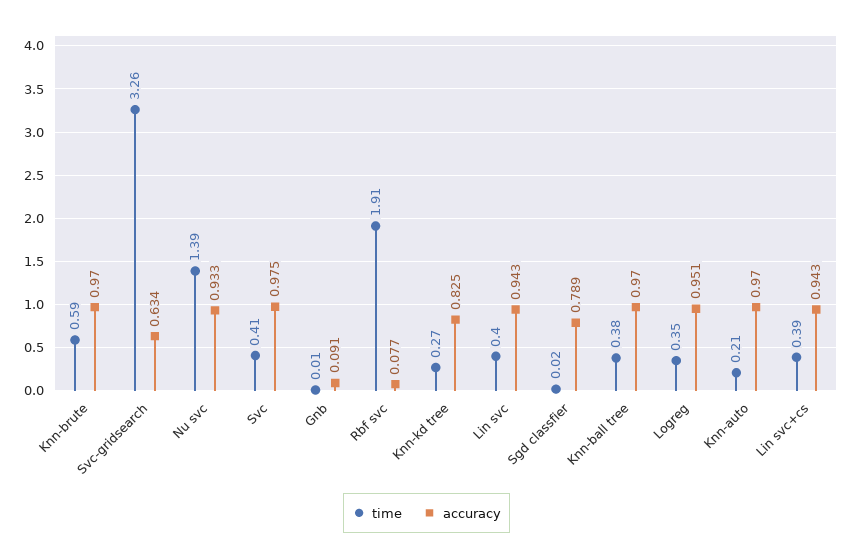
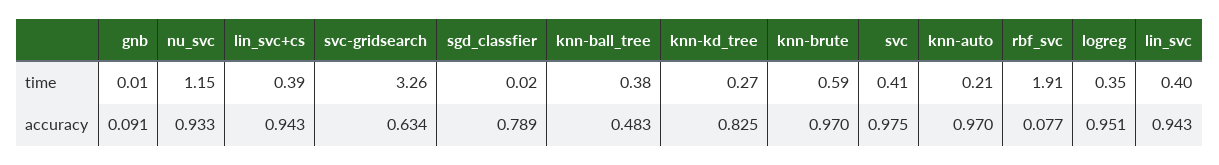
  {
    "time": {
      "Knn-brute": 0.59,
      "Svc-gridsearch": 3.26,
-     "Nu svc": 1.39,
+     "Nu svc": 1.15,
      "Svc": 0.41,
      "Gnb": 0.01,
      "Rbf svc": 1.91,
      "Knn-kd tree": 0.27,
      "Lin svc": 0.4,
      "Sgd classfier": 0.02,
      "Knn-ball tree": 0.38,
      "Logreg": 0.35,
      "Knn-auto": 0.21,
      "Lin svc+cs": 0.39
    },
    "accuracy": {
      "Knn-brute": 0.97,
      "Svc-gridsearch": 0.634,
      "Nu svc": 0.933,
      "Svc": 0.975,
      "Gnb": 0.091,
      "Rbf svc": 0.077,
      "Knn-kd tree": 0.825,
      "Lin svc": 0.943,
      "Sgd classfier": 0.789,
-     "Knn-ball tree": 0.97,
+     "Knn-ball tree": 0.483,
      "Logreg": 0.951,
      "Knn-auto": 0.97,
      "Lin svc+cs": 0.943
    }
  }

